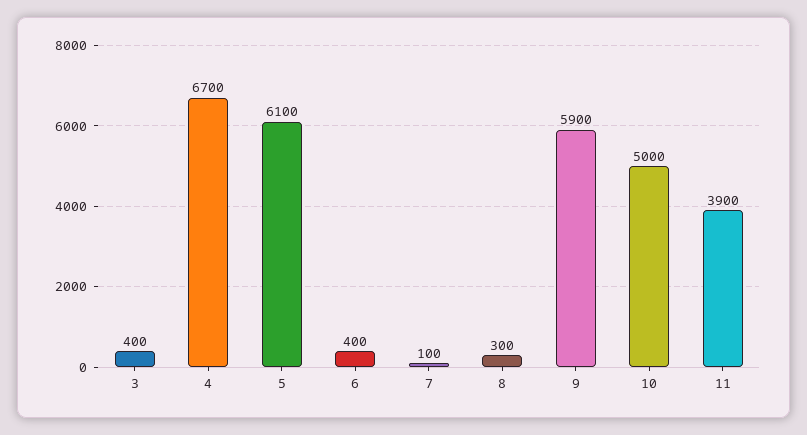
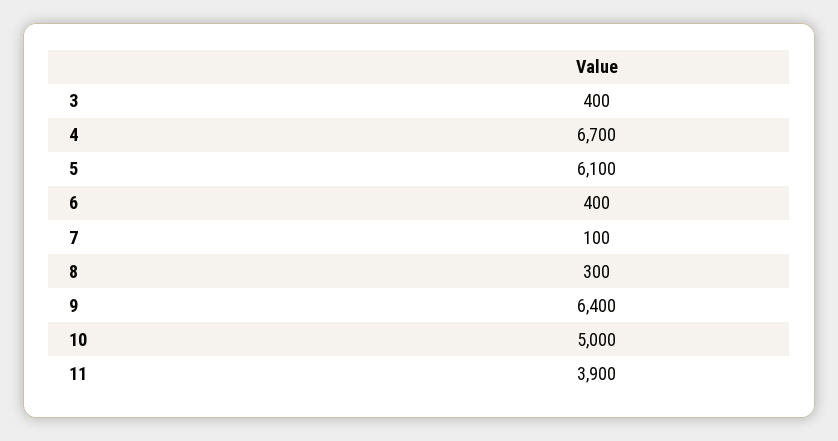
  {
    "3": 400,
    "4": 6700,
    "5": 6100,
    "6": 400,
    "7": 100,
    "8": 300,
-   "9": 5900,
+   "9": 6400,
    "10": 5000,
    "11": 3900
  }

